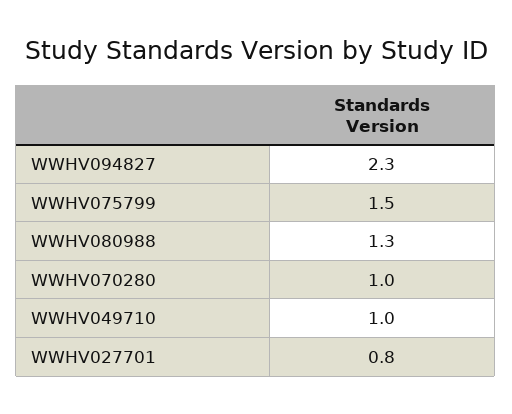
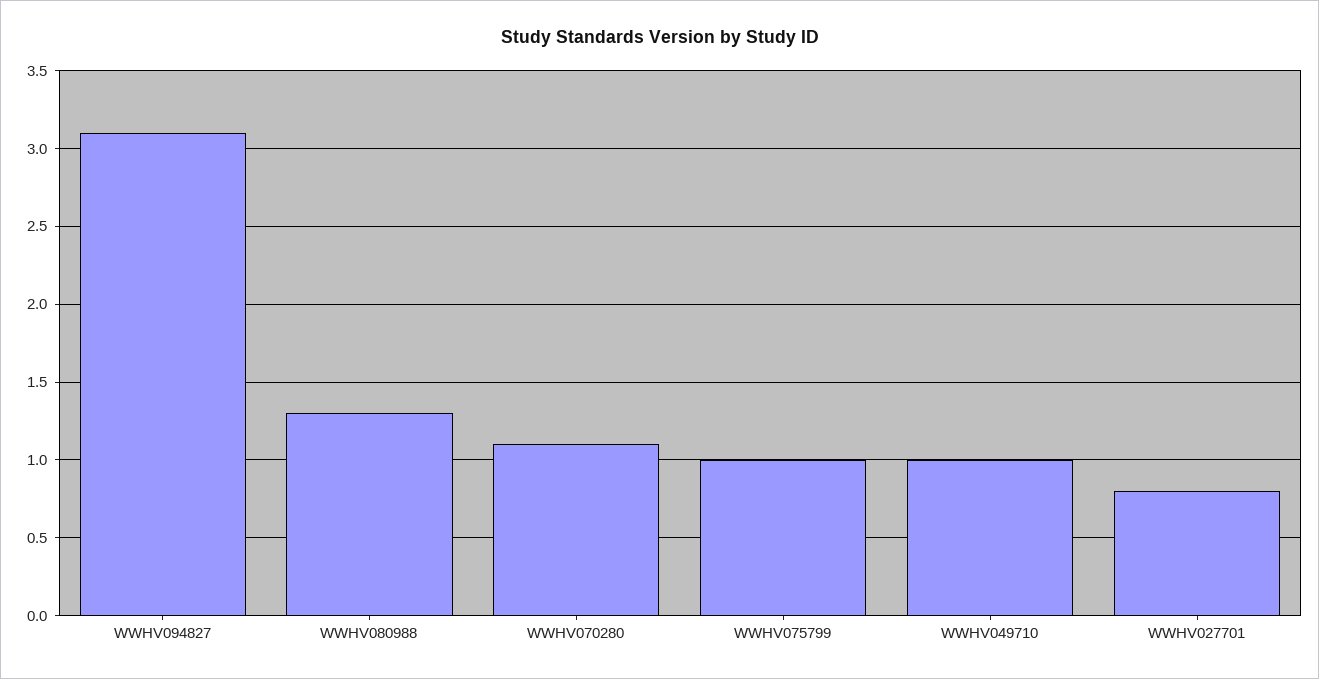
  {
-   "WWHV094827": 2.3,
+   "WWHV094827": 3.1,
-   "WWHV075799": 1.5,
+   "WWHV075799": 1,
    "WWHV080988": 1.3,
-   "WWHV070280": 1,
+   "WWHV070280": 1.1,
    "WWHV049710": 1,
    "WWHV027701": 0.8
  }

